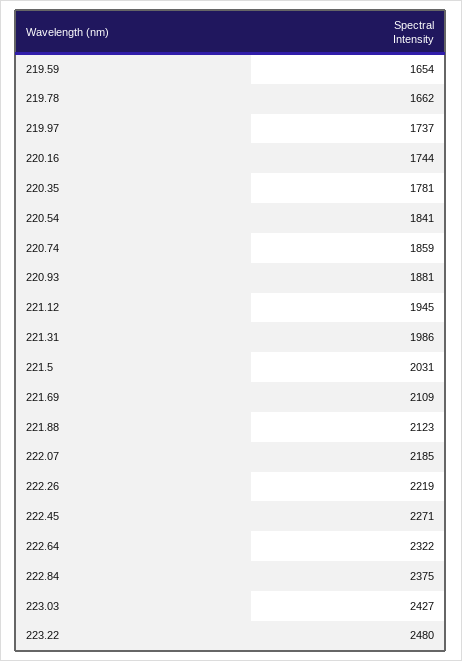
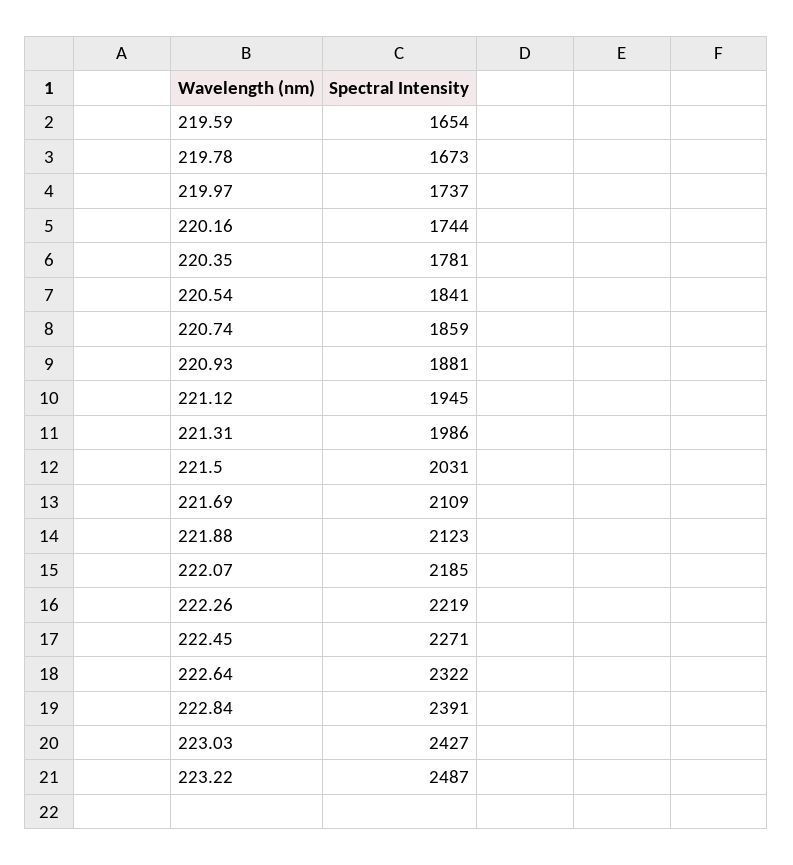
  {
    "219.59": 1654,
-   "219.78": 1662,
+   "219.78": 1673,
    "219.97": 1737,
    "220.16": 1744,
    "220.35": 1781,
    "220.54": 1841,
    "220.74": 1859,
    "220.93": 1881,
    "221.12": 1945,
    "221.31": 1986,
    "221.5": 2031,
    "221.69": 2109,
    "221.88": 2123,
    "222.07": 2185,
    "222.26": 2219,
    "222.45": 2271,
    "222.64": 2322,
-   "222.84": 2375,
+   "222.84": 2391,
    "223.03": 2427,
-   "223.22": 2480
+   "223.22": 2487
  }

